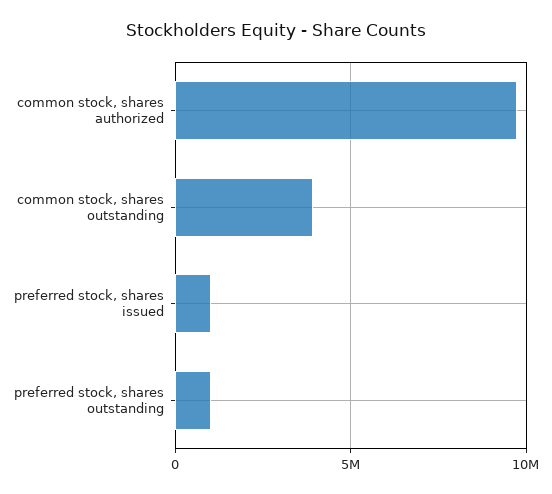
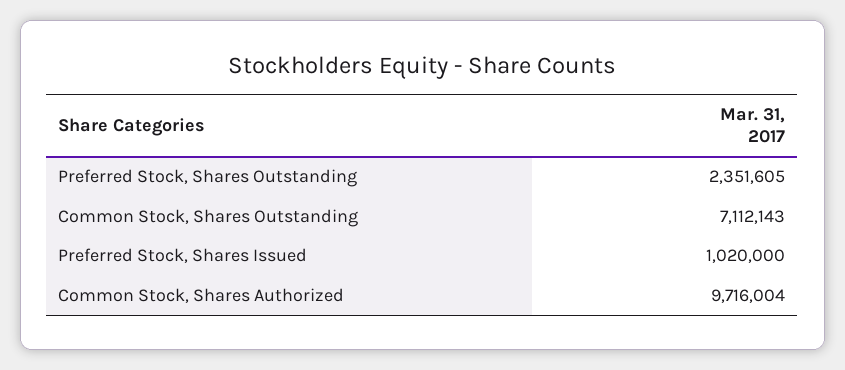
  {
    "common stock, shares authorized": 9716004,
-   "common stock, shares outstanding": 4000000,
+   "common stock, shares outstanding": 7112143,
    "preferred stock, shares issued": 1020000,
-   "preferred stock, shares outstanding": 1000000
+   "preferred stock, shares outstanding": 2351605
  }

